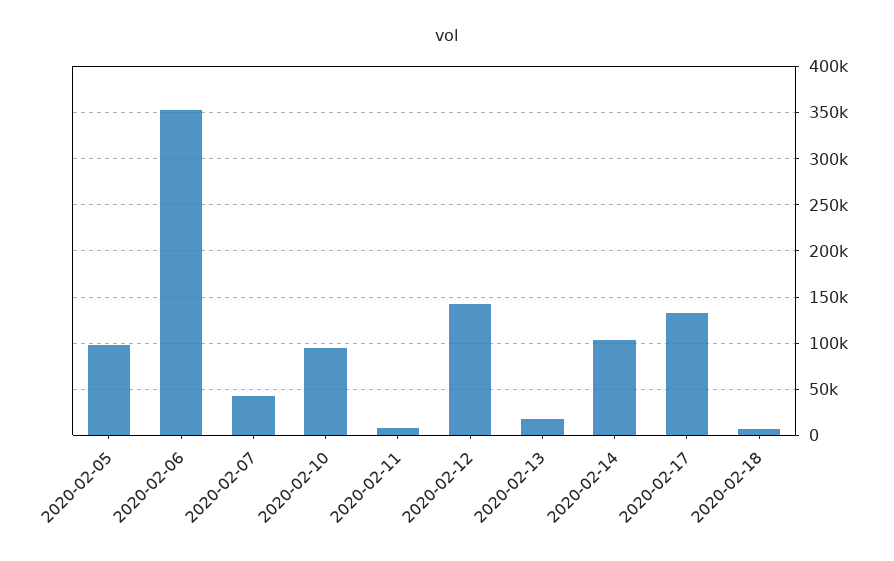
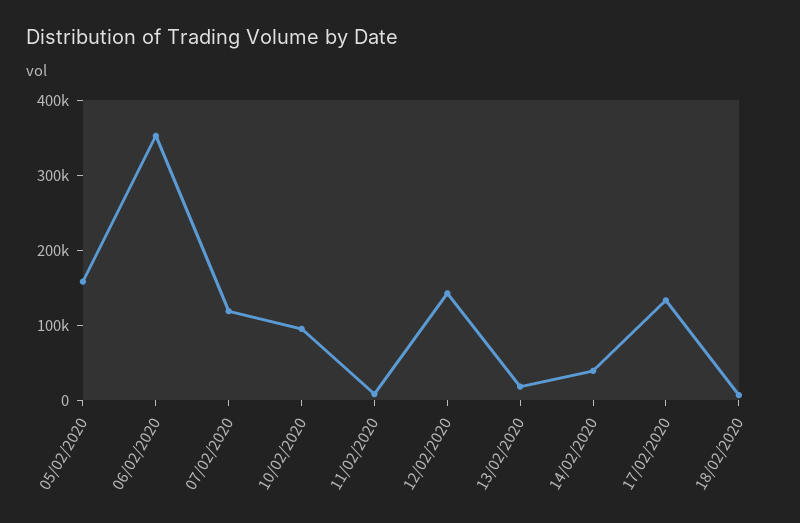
  {
-   "2020-02-05": 100000,
+   "2020-02-05": 160000,
    "2020-02-06": 350000,
-   "2020-02-07": 40000,
+   "2020-02-07": 120000,
    "2020-02-10": 100000,
    "2020-02-11": 10000,
    "2020-02-12": 140000,
    "2020-02-13": 20000,
-   "2020-02-14": 100000,
+   "2020-02-14": 40000,
    "2020-02-17": 130000,
    "2020-02-18": 10000
  }

